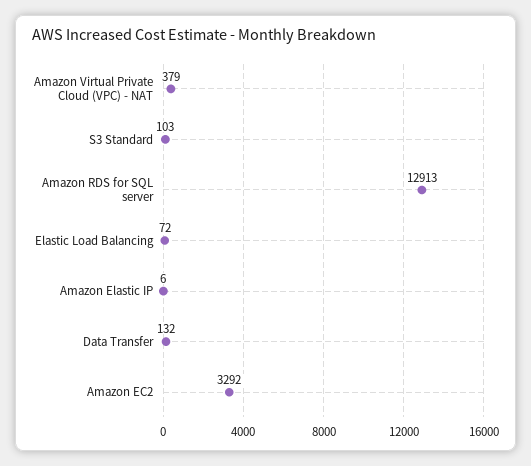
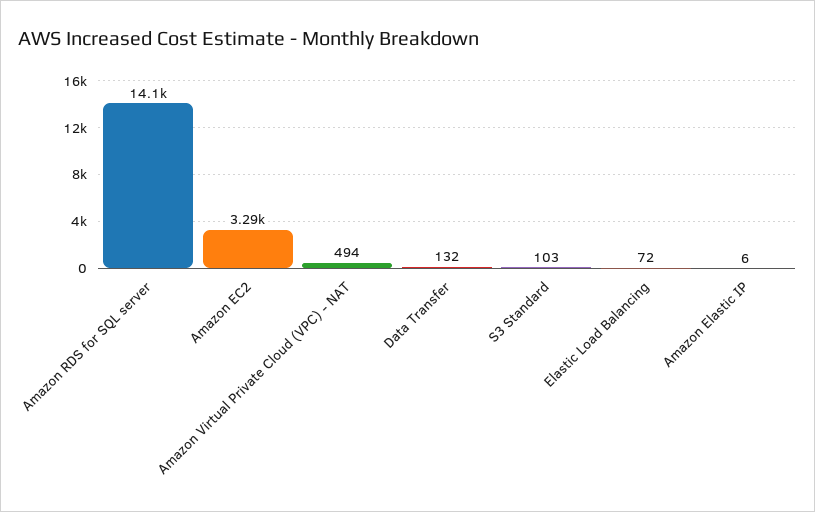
  {
-   "Amazon Virtual Private Cloud (VPC) - NAT": 379,
+   "Amazon Virtual Private Cloud (VPC) - NAT": 494,
    "S3 Standard": 103,
-   "Amazon RDS for SQL server": 12913,
+   "Amazon RDS for SQL server": 14100,
    "Elastic Load Balancing": 72,
    "Amazon Elastic IP": 6,
    "Data Transfer": 132,
    "Amazon EC2": 3292
  }

